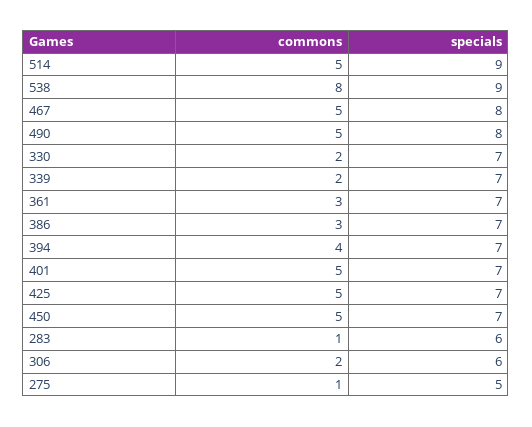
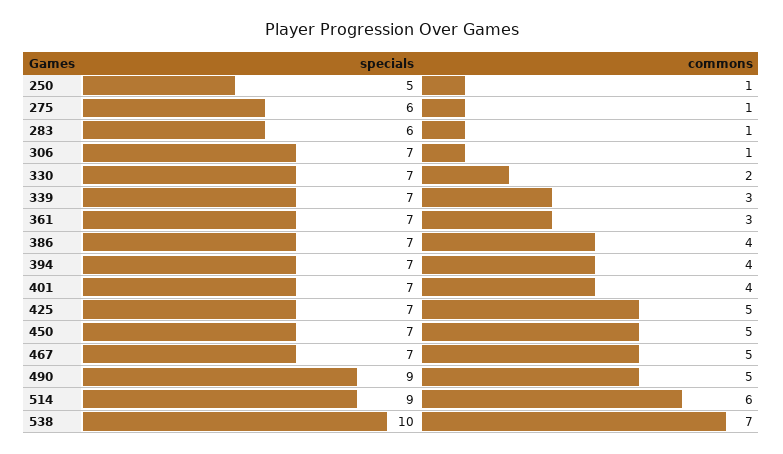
  {
    "commons": {
-     "514": 5,
+     "514": 6,
-     "538": 8,
+     "538": 7,
      "467": 5,
      "490": 5,
      "330": 2,
-     "339": 2,
+     "339": 3,
      "361": 3,
-     "386": 3,
+     "386": 4,
      "394": 4,
-     "401": 5,
+     "401": 4,
      "425": 5,
      "450": 5,
      "283": 1,
-     "306": 2,
+     "306": 1,
-     "275": 1
+     "275": 1,
+     "250": 1
    },
    "specials": {
      "514": 9,
-     "538": 9,
+     "538": 10,
-     "467": 8,
+     "467": 7,
-     "490": 8,
+     "490": 9,
      "330": 7,
      "339": 7,
      "361": 7,
      "386": 7,
      "394": 7,
      "401": 7,
      "425": 7,
      "450": 7,
      "283": 6,
-     "306": 6,
+     "306": 7,
-     "275": 5
+     "275": 6,
+     "250": 5
    }
  }

